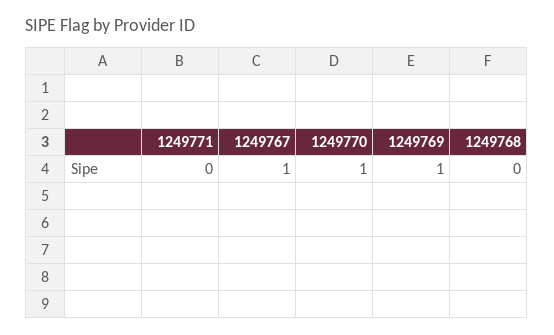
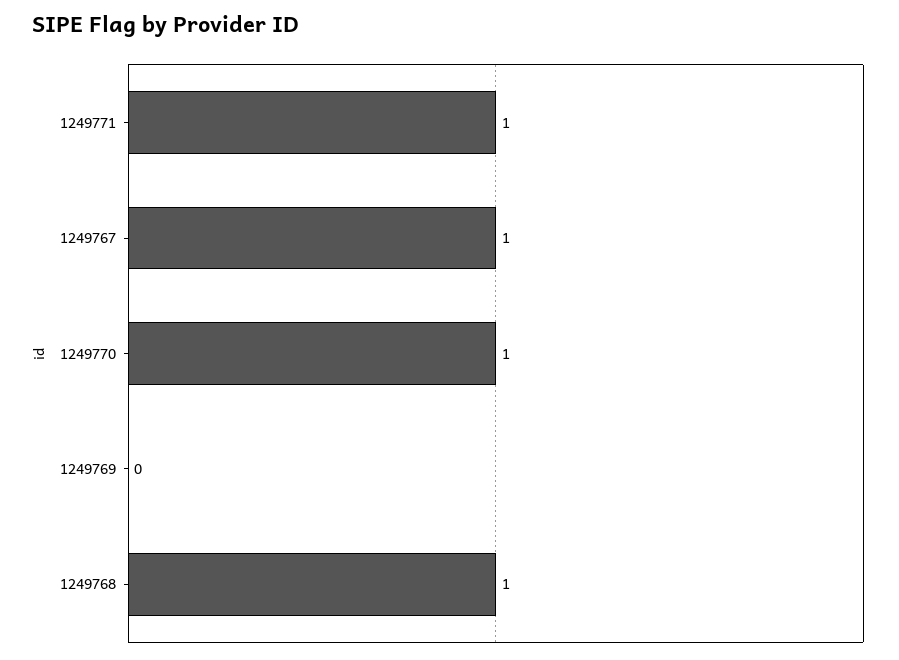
  {
-   "1249771": 0,
+   "1249771": 1,
    "1249767": 1,
    "1249770": 1,
-   "1249769": 1,
+   "1249769": 0,
-   "1249768": 0
+   "1249768": 1
  }

